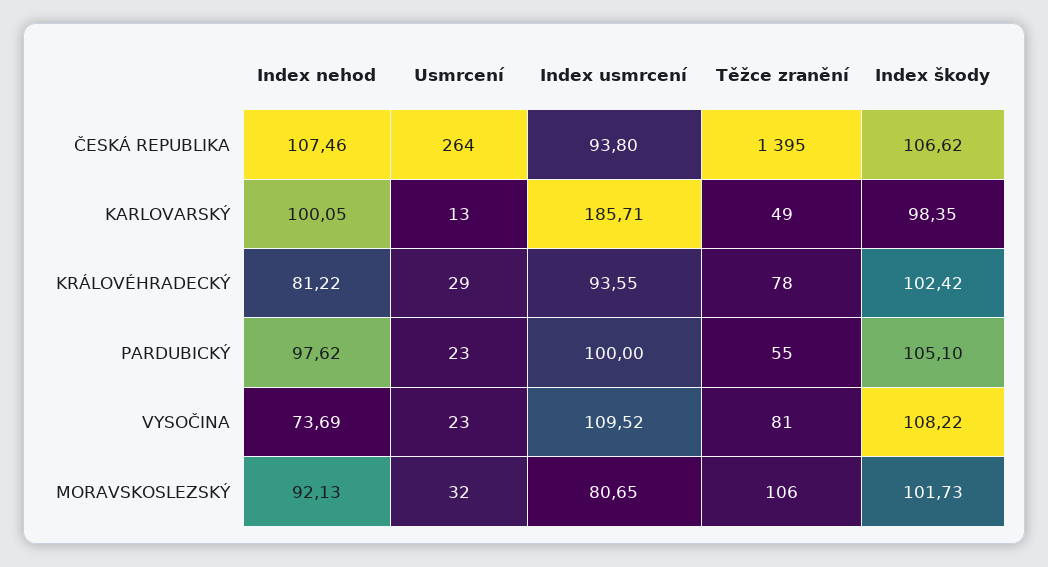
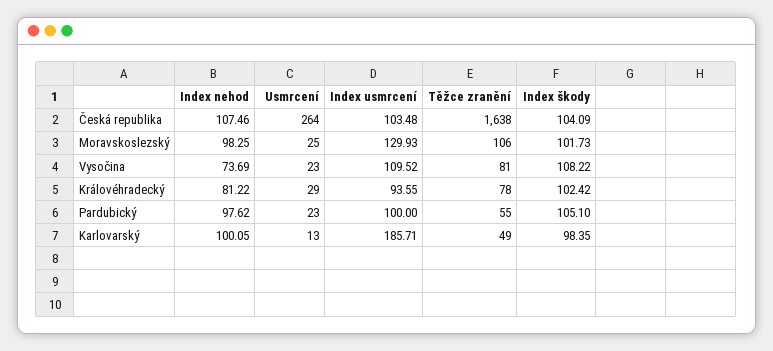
  {
    "Index nehod": {
      "ČESKÁ REPUBLIKA": 107.46,
      "KARLOVARSKÝ": 100.05,
      "KRÁLOVÉHRADECKÝ": 81.22,
      "PARDUBICKÝ": 97.62,
      "VYSOČINA": 73.69,
-     "MORAVSKOSLEZSKÝ": 92.13
+     "MORAVSKOSLEZSKÝ": 98.25
    },
    "Usmrcení": {
      "ČESKÁ REPUBLIKA": 264,
      "KARLOVARSKÝ": 13,
      "KRÁLOVÉHRADECKÝ": 29,
      "PARDUBICKÝ": 23,
      "VYSOČINA": 23,
-     "MORAVSKOSLEZSKÝ": 32
+     "MORAVSKOSLEZSKÝ": 25
    },
    "Index usmrcení": {
-     "ČESKÁ REPUBLIKA": 93.8,
+     "ČESKÁ REPUBLIKA": 103.48,
      "KARLOVARSKÝ": 185.71,
      "KRÁLOVÉHRADECKÝ": 93.55,
      "PARDUBICKÝ": 100,
      "VYSOČINA": 109.52,
-     "MORAVSKOSLEZSKÝ": 80.65
+     "MORAVSKOSLEZSKÝ": 129.93
    },
    "Těžce zranění": {
-     "ČESKÁ REPUBLIKA": 1395,
+     "ČESKÁ REPUBLIKA": 1638,
      "KARLOVARSKÝ": 49,
      "KRÁLOVÉHRADECKÝ": 78,
      "PARDUBICKÝ": 55,
      "VYSOČINA": 81,
      "MORAVSKOSLEZSKÝ": 106
    },
    "Index škody": {
-     "ČESKÁ REPUBLIKA": 106.62,
+     "ČESKÁ REPUBLIKA": 104.09,
      "KARLOVARSKÝ": 98.35,
      "KRÁLOVÉHRADECKÝ": 102.42,
      "PARDUBICKÝ": 105.1,
      "VYSOČINA": 108.22,
      "MORAVSKOSLEZSKÝ": 101.73
    }
  }

